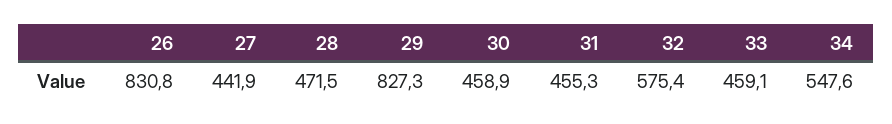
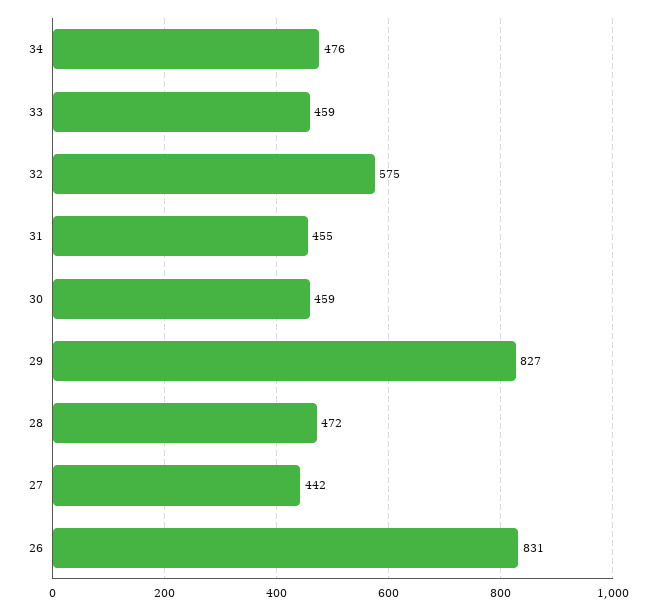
  {
    "26": 830.8,
    "27": 441.9,
    "28": 471.5,
    "29": 827.3,
    "30": 458.9,
    "31": 455.3,
    "32": 575.4,
    "33": 459.1,
-   "34": 547.6
+   "34": 476
  }

